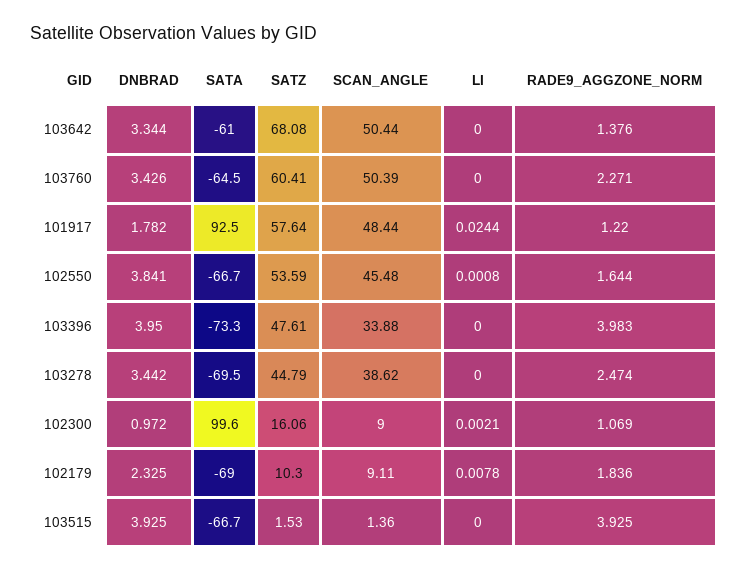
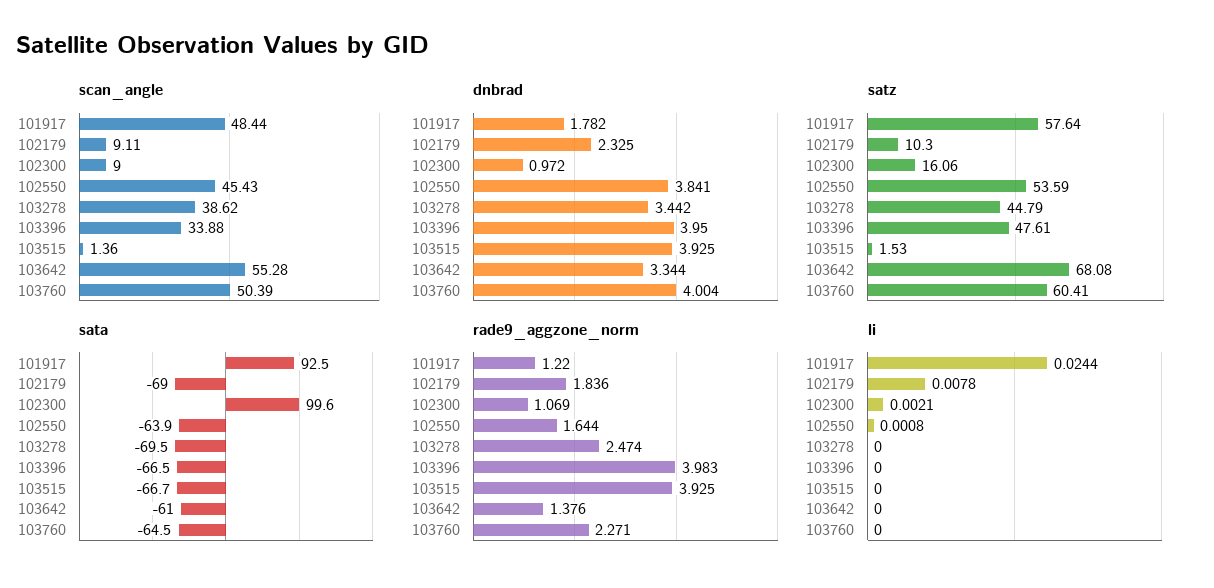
  {
    "DNBRAD": {
      "103642": 3.344,
-     "103760": 3.426,
+     "103760": 4.004,
      "101917": 1.782,
      "102550": 3.841,
      "103396": 3.95,
      "103278": 3.442,
      "102300": 0.972,
      "102179": 2.325,
      "103515": 3.925
    },
    "SATA": {
      "103642": -61,
      "103760": -64.5,
      "101917": 92.5,
-     "102550": -66.7,
+     "102550": -63.9,
-     "103396": -73.3,
+     "103396": -66.5,
      "103278": -69.5,
      "102300": 99.6,
      "102179": -69,
      "103515": -66.7
    },
    "SATZ": {
      "103642": 68.08,
      "103760": 60.41,
      "101917": 57.64,
      "102550": 53.59,
      "103396": 47.61,
      "103278": 44.79,
      "102300": 16.06,
      "102179": 10.3,
      "103515": 1.53
    },
    "SCAN_ANGLE": {
-     "103642": 50.44,
+     "103642": 55.28,
      "103760": 50.39,
      "101917": 48.44,
-     "102550": 45.48,
+     "102550": 45.43,
      "103396": 33.88,
      "103278": 38.62,
      "102300": 9,
      "102179": 9.11,
      "103515": 1.36
    },
    "LI": {
      "103642": 0,
      "103760": 0,
      "101917": 0.0244,
      "102550": 0.0008,
      "103396": 0,
      "103278": 0,
      "102300": 0.0021,
      "102179": 0.0078,
      "103515": 0
    },
    "RADE9_AGGZONE_NORM": {
      "103642": 1.376,
      "103760": 2.271,
      "101917": 1.22,
      "102550": 1.644,
      "103396": 3.983,
      "103278": 2.474,
      "102300": 1.069,
      "102179": 1.836,
      "103515": 3.925
    }
  }

